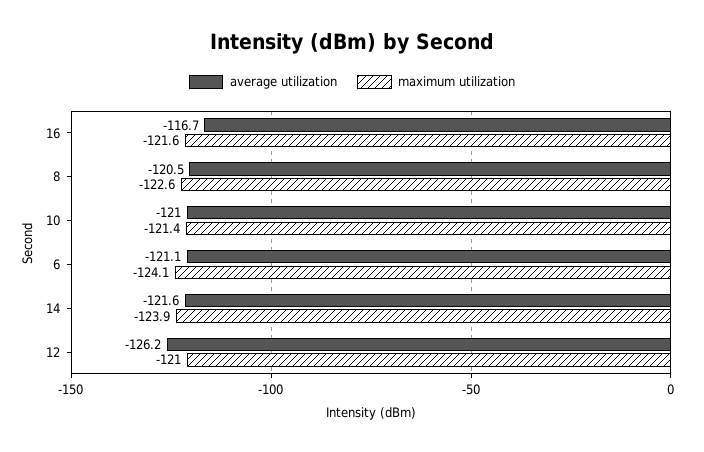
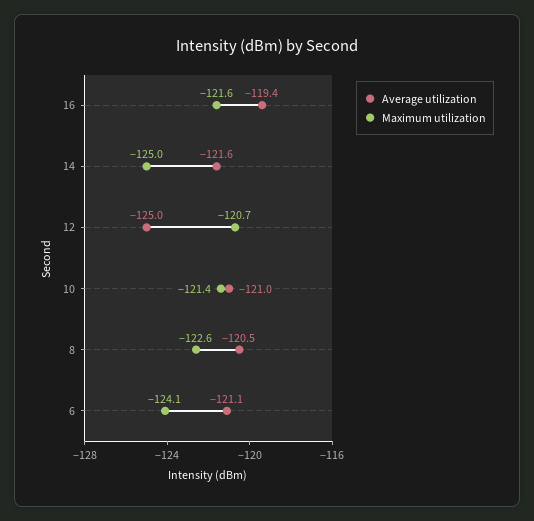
  {
    "average utilization": {
-     "16": -116.7,
+     "16": -119.4,
      "8": -120.5,
      "10": -121,
      "6": -121.1,
      "14": -121.6,
-     "12": -126.2
+     "12": -125
    },
    "maximum utilization": {
      "16": -121.6,
      "8": -122.6,
      "10": -121.4,
      "6": -124.1,
-     "14": -123.9,
+     "14": -125,
-     "12": -121
+     "12": -120.7
    }
  }

